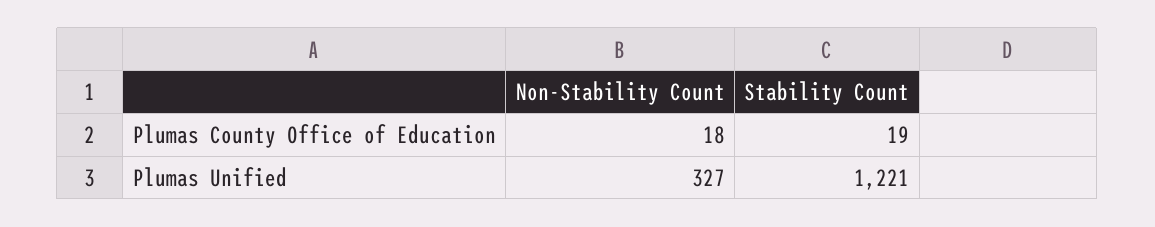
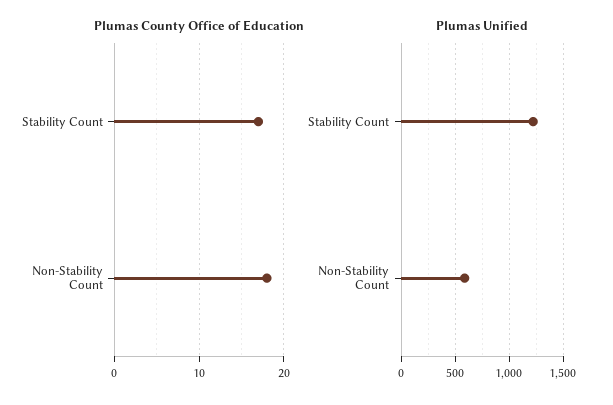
  {
    "Plumas County Office of Education": {
      "Non-Stability Count": 18,
-     "Stability Count": 19
+     "Stability Count": 17
    },
    "Plumas Unified": {
-     "Non-Stability Count": 327,
+     "Non-Stability Count": 600,
      "Stability Count": 1221
    }
  }

